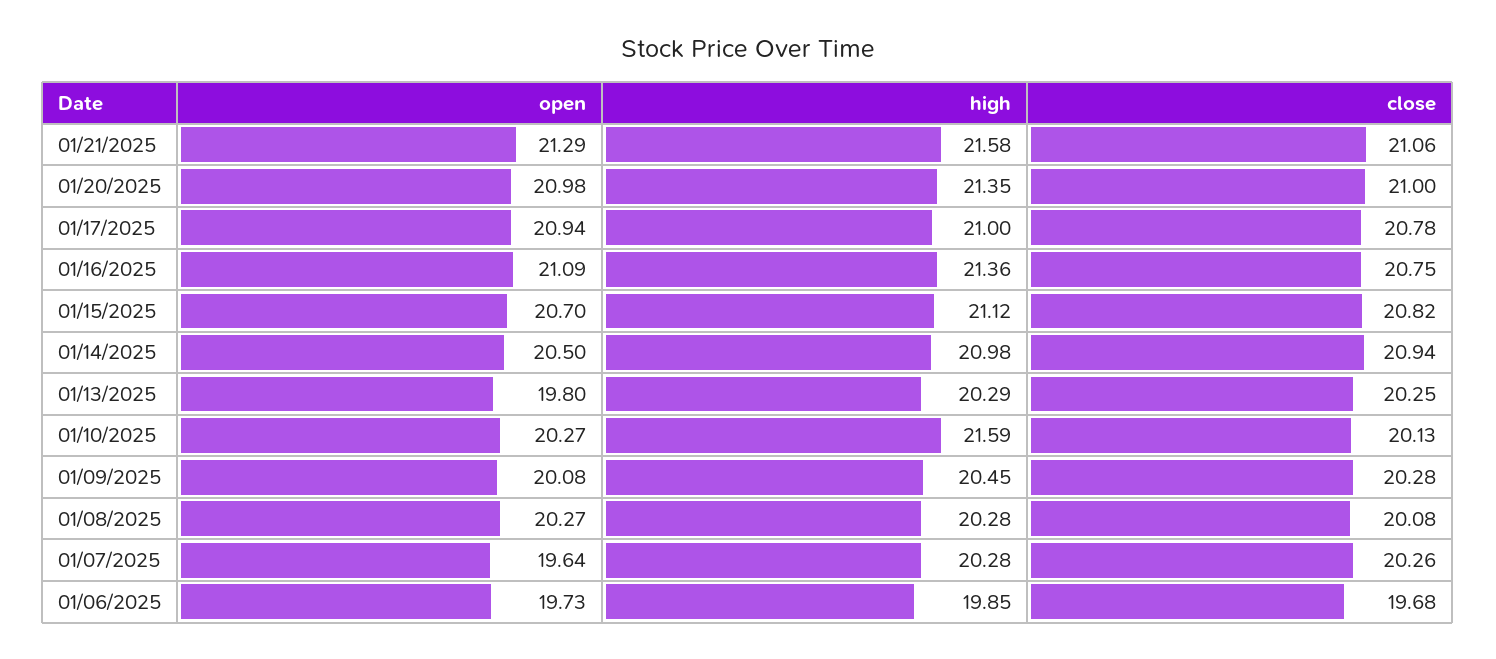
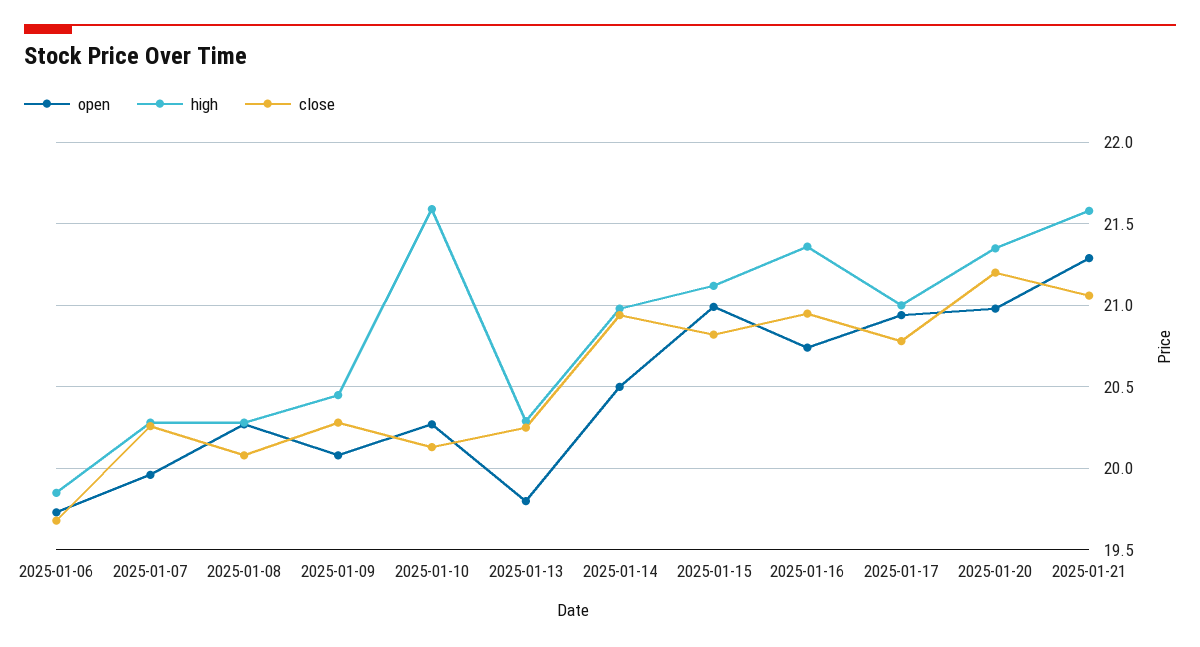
  {
    "open": {
      "01/21/2025": 21.29,
      "01/20/2025": 20.98,
      "01/17/2025": 20.94,
-     "01/16/2025": 21.09,
+     "01/16/2025": 20.75,
-     "01/15/2025": 20.7,
+     "01/15/2025": 21,
      "01/14/2025": 20.5,
      "01/13/2025": 19.8,
      "01/10/2025": 20.27,
      "01/09/2025": 20.08,
      "01/08/2025": 20.27,
-     "01/07/2025": 19.64,
+     "01/07/2025": 19.95,
      "01/06/2025": 19.73
    },
    "high": {
      "01/21/2025": 21.58,
      "01/20/2025": 21.35,
      "01/17/2025": 21,
      "01/16/2025": 21.36,
      "01/15/2025": 21.12,
      "01/14/2025": 20.98,
      "01/13/2025": 20.29,
      "01/10/2025": 21.59,
      "01/09/2025": 20.45,
      "01/08/2025": 20.28,
      "01/07/2025": 20.28,
      "01/06/2025": 19.85
    },
    "close": {
      "01/21/2025": 21.06,
-     "01/20/2025": 21,
+     "01/20/2025": 21.2,
      "01/17/2025": 20.78,
-     "01/16/2025": 20.75,
+     "01/16/2025": 20.95,
      "01/15/2025": 20.82,
      "01/14/2025": 20.94,
      "01/13/2025": 20.25,
      "01/10/2025": 20.13,
      "01/09/2025": 20.28,
      "01/08/2025": 20.08,
      "01/07/2025": 20.26,
      "01/06/2025": 19.68
    }
  }

